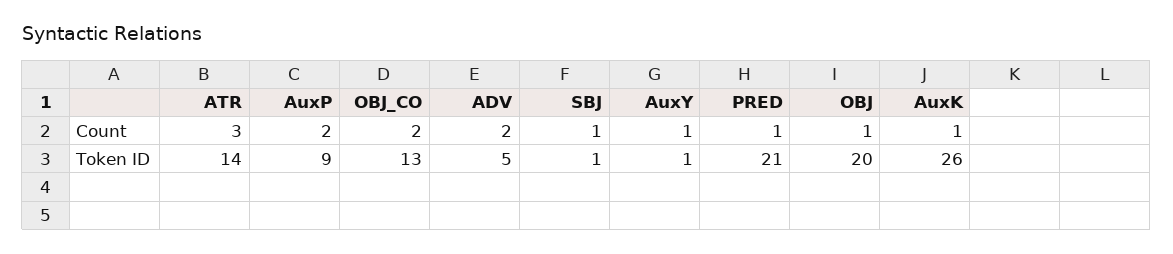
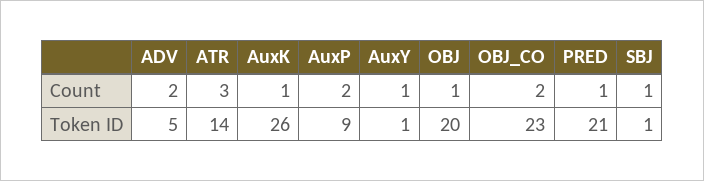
  {
    "ATR": {
      "Count": 3,
      "Token ID": 14
    },
    "AuxP": {
      "Count": 2,
      "Token ID": 9
    },
    "OBJ_CO": {
      "Count": 2,
-     "Token ID": 13
+     "Token ID": 23
    },
    "ADV": {
      "Count": 2,
      "Token ID": 5
    },
    "SBJ": {
      "Count": 1,
      "Token ID": 1
    },
    "AuxY": {
      "Count": 1,
      "Token ID": 1
    },
    "PRED": {
      "Count": 1,
      "Token ID": 21
    },
    "OBJ": {
      "Count": 1,
      "Token ID": 20
    },
    "AuxK": {
      "Count": 1,
      "Token ID": 26
    }
  }

